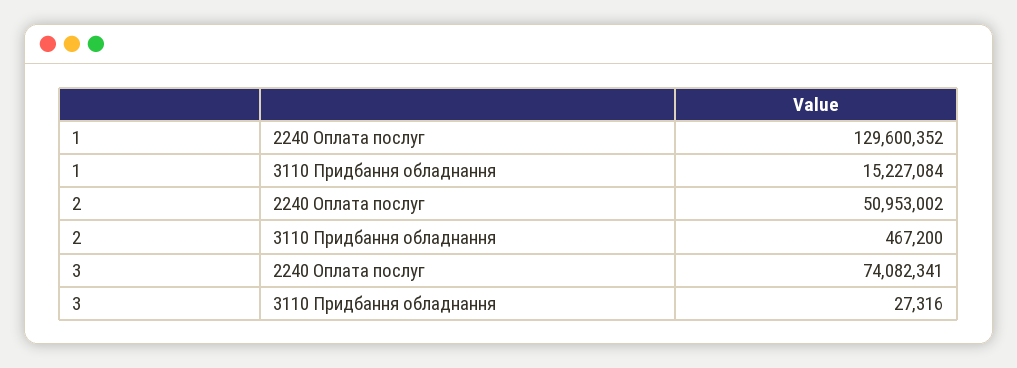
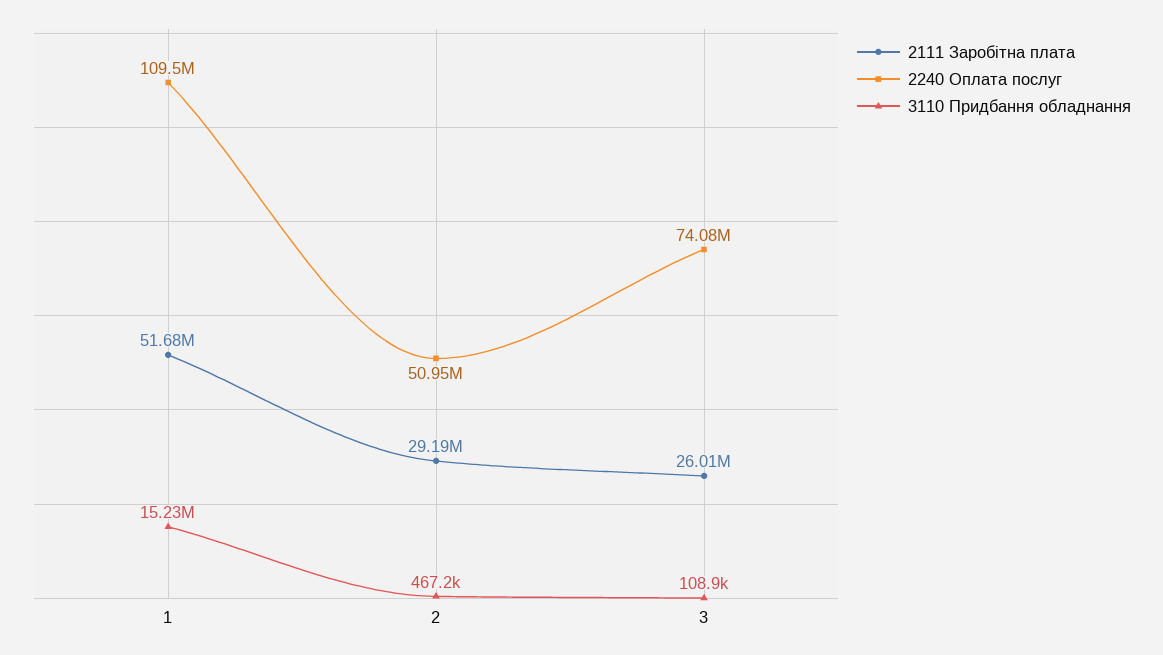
  {
    "2240 Оплата послуг": {
-     "1": 129600352,
+     "1": 109500000,
      "2": 50953002,
      "3": 74082341
    },
    "3110 Придбання обладнання": {
      "1": 15227084,
      "2": 467200,
-     "3": 27316
+     "3": 108900
-   }
+   },
+   "2111 Заробітна плата": {
+     "1": 51680000,
+     "2": 29190000,
+     "3": 26010000
+   }
  }

